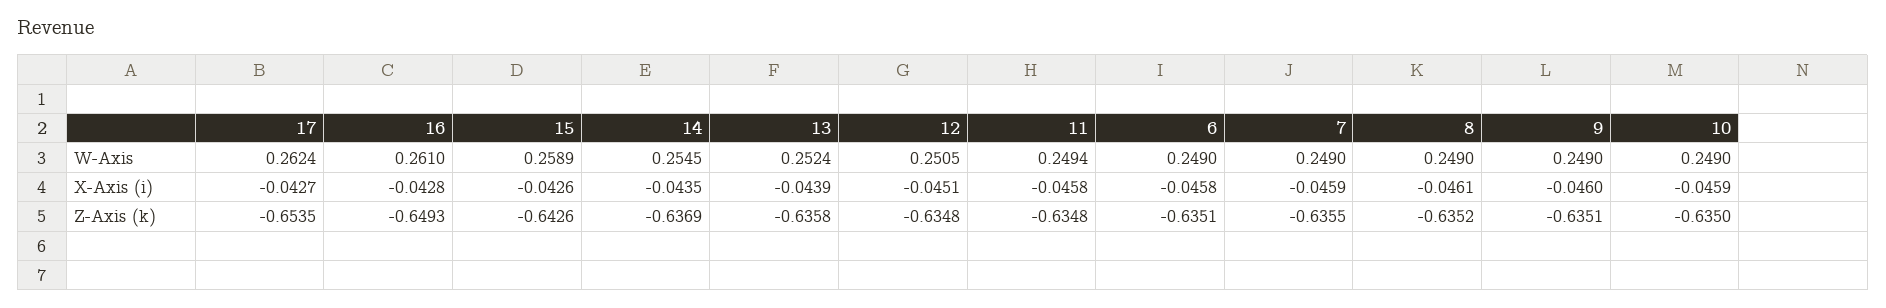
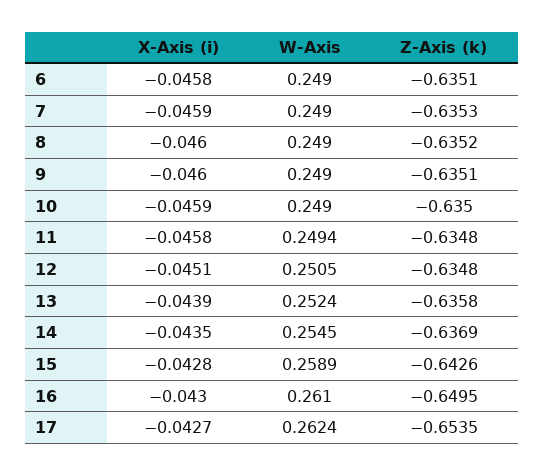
  {
    "17": {
      "W-Axis": 0.2624,
      "X-Axis (i)": -0.0427,
      "Z-Axis (k)": -0.6535
    },
    "16": {
      "W-Axis": 0.261,
-     "X-Axis (i)": -0.0428,
+     "X-Axis (i)": -0.043,
-     "Z-Axis (k)": -0.6493
+     "Z-Axis (k)": -0.6495
    },
    "15": {
      "W-Axis": 0.2589,
-     "X-Axis (i)": -0.0426,
+     "X-Axis (i)": -0.0428,
      "Z-Axis (k)": -0.6426
    },
    "14": {
      "W-Axis": 0.2545,
      "X-Axis (i)": -0.0435,
      "Z-Axis (k)": -0.6369
    },
    "13": {
      "W-Axis": 0.2524,
      "X-Axis (i)": -0.0439,
      "Z-Axis (k)": -0.6358
    },
    "12": {
      "W-Axis": 0.2505,
      "X-Axis (i)": -0.0451,
      "Z-Axis (k)": -0.6348
    },
    "11": {
      "W-Axis": 0.2494,
      "X-Axis (i)": -0.0458,
      "Z-Axis (k)": -0.6348
    },
    "6": {
      "W-Axis": 0.249,
      "X-Axis (i)": -0.0458,
      "Z-Axis (k)": -0.6351
    },
    "7": {
      "W-Axis": 0.249,
      "X-Axis (i)": -0.0459,
-     "Z-Axis (k)": -0.6355
+     "Z-Axis (k)": -0.6353
    },
    "8": {
      "W-Axis": 0.249,
-     "X-Axis (i)": -0.0461,
+     "X-Axis (i)": -0.046,
      "Z-Axis (k)": -0.6352
    },
    "9": {
      "W-Axis": 0.249,
      "X-Axis (i)": -0.046,
      "Z-Axis (k)": -0.6351
    },
    "10": {
      "W-Axis": 0.249,
      "X-Axis (i)": -0.0459,
      "Z-Axis (k)": -0.635
    }
  }

